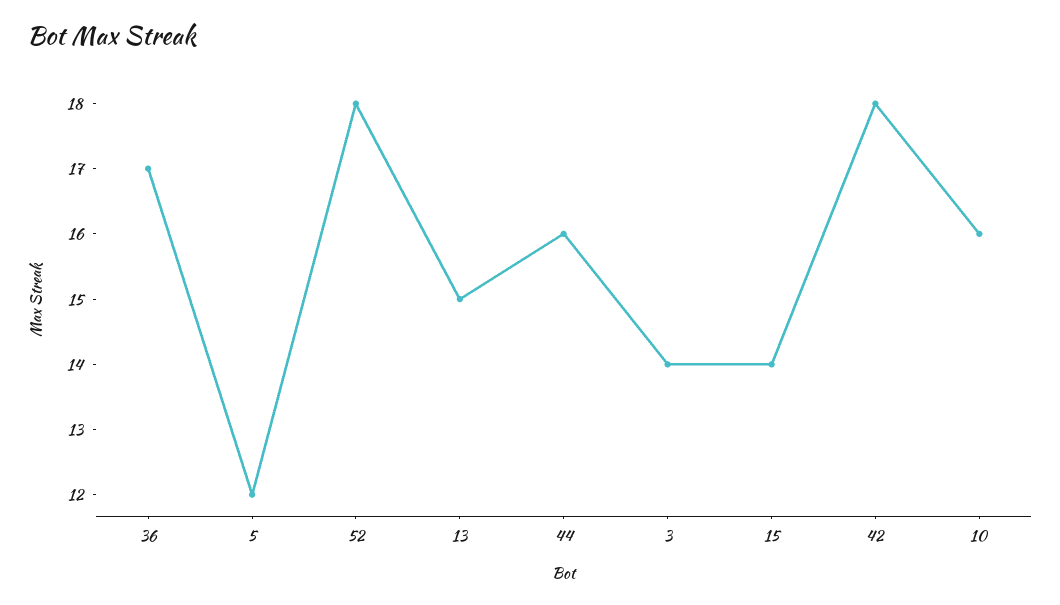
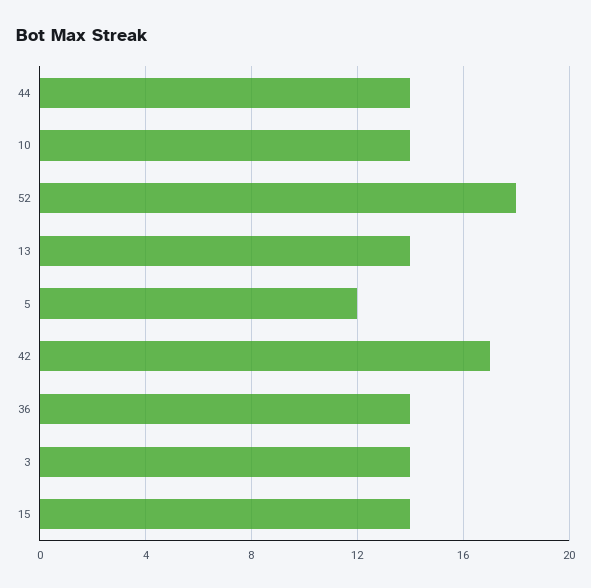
  {
-   "36": 17,
+   "36": 14,
    "5": 12,
    "52": 18,
-   "13": 15,
+   "13": 14,
-   "44": 16,
+   "44": 14,
    "3": 14,
    "15": 14,
-   "42": 18,
+   "42": 17,
-   "10": 16
+   "10": 14
  }

